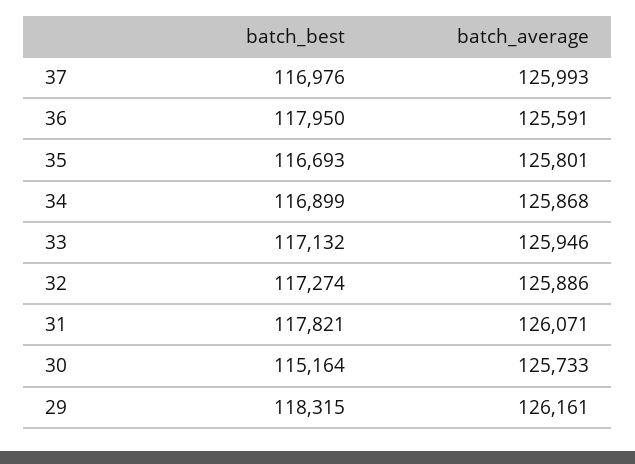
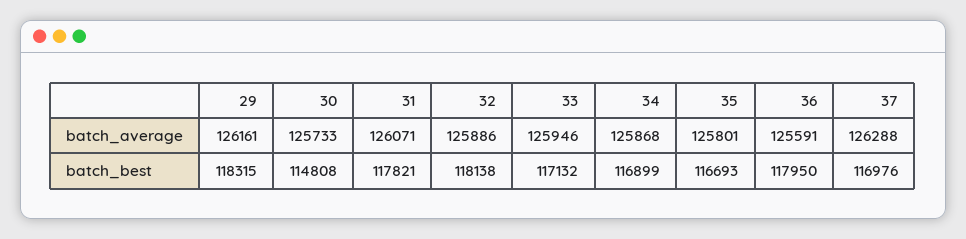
  {
    "batch_best": {
      "37": 116976,
      "36": 117950,
      "35": 116693,
      "34": 116899,
      "33": 117132,
-     "32": 117274,
+     "32": 118138,
      "31": 117821,
-     "30": 115164,
+     "30": 114808,
      "29": 118315
    },
    "batch_average": {
-     "37": 125993,
+     "37": 126288,
      "36": 125591,
      "35": 125801,
      "34": 125868,
      "33": 125946,
      "32": 125886,
      "31": 126071,
      "30": 125733,
      "29": 126161
    }
  }

